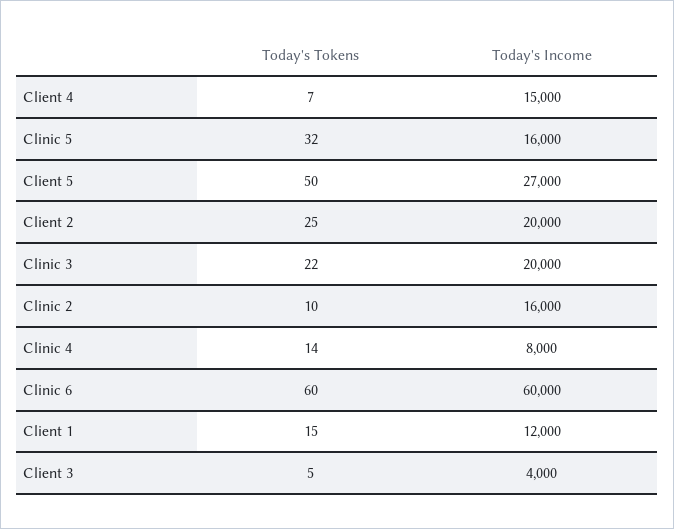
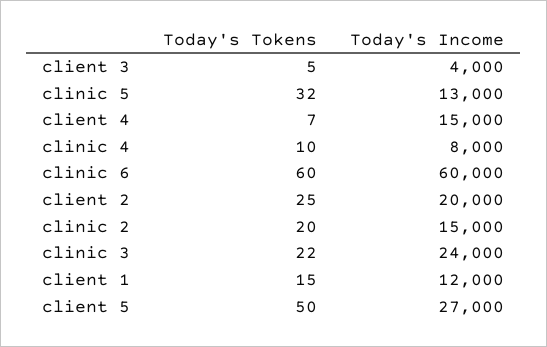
  {
    "Today's Tokens": {
      "Client 4": 7,
      "Clinic 5": 32,
      "Client 5": 50,
      "Client 2": 25,
      "Clinic 3": 22,
-     "Clinic 2": 10,
+     "Clinic 2": 20,
-     "Clinic 4": 14,
+     "Clinic 4": 10,
      "Clinic 6": 60,
      "Client 1": 15,
      "Client 3": 5
    },
    "Today's Income": {
      "Client 4": 15000,
-     "Clinic 5": 16000,
+     "Clinic 5": 13000,
      "Client 5": 27000,
      "Client 2": 20000,
-     "Clinic 3": 20000,
+     "Clinic 3": 24000,
-     "Clinic 2": 16000,
+     "Clinic 2": 15000,
      "Clinic 4": 8000,
      "Clinic 6": 60000,
      "Client 1": 12000,
      "Client 3": 4000
    }
  }

